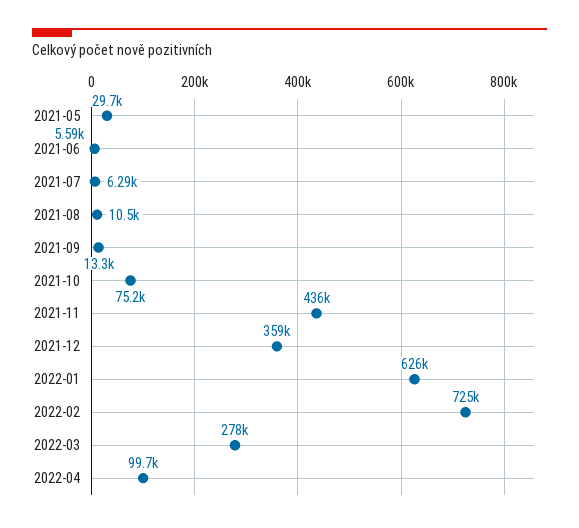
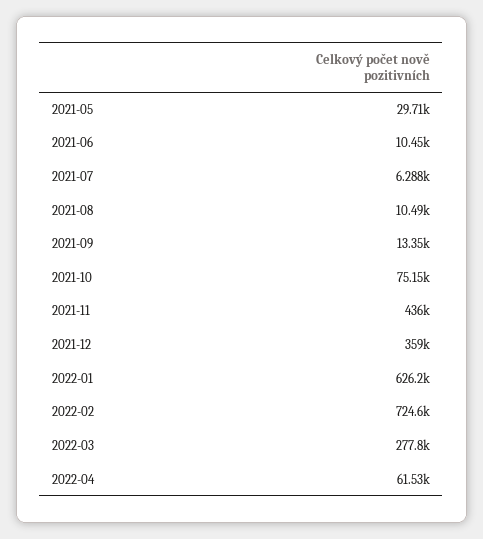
  {
    "2021-05": 29710,
-   "2021-06": 5590,
+   "2021-06": 10450,
    "2021-07": 6288,
    "2021-08": 10490,
    "2021-09": 13350,
    "2021-10": 75150,
    "2021-11": 436000,
    "2021-12": 359000,
    "2022-01": 626200,
    "2022-02": 724600,
    "2022-03": 277800,
-   "2022-04": 99700
+   "2022-04": 61530
  }

